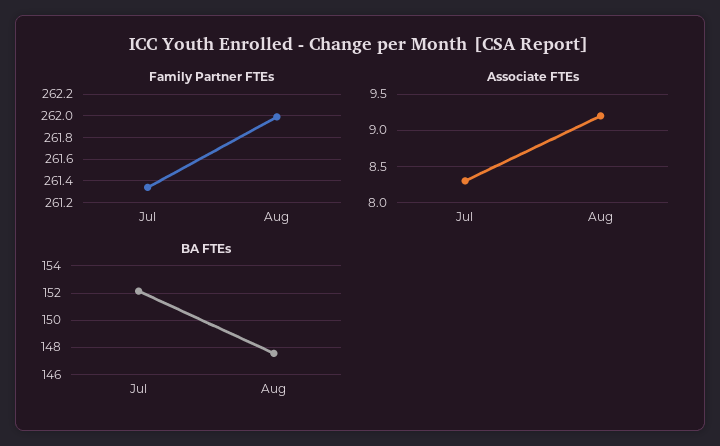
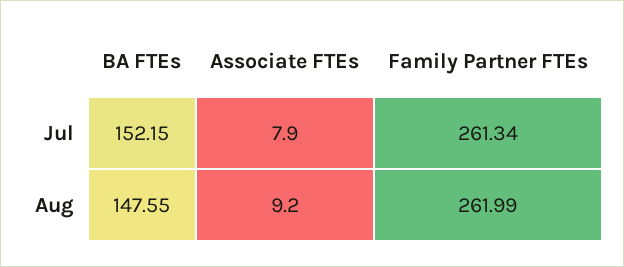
  {
    "Family Partner FTEs": {
      "Jul": 261.34,
      "Aug": 261.99
    },
    "Associate FTEs": {
-     "Jul": 8.3,
+     "Jul": 7.9,
      "Aug": 9.2
    },
    "BA FTEs": {
      "Jul": 152.15,
      "Aug": 147.55
    }
  }

